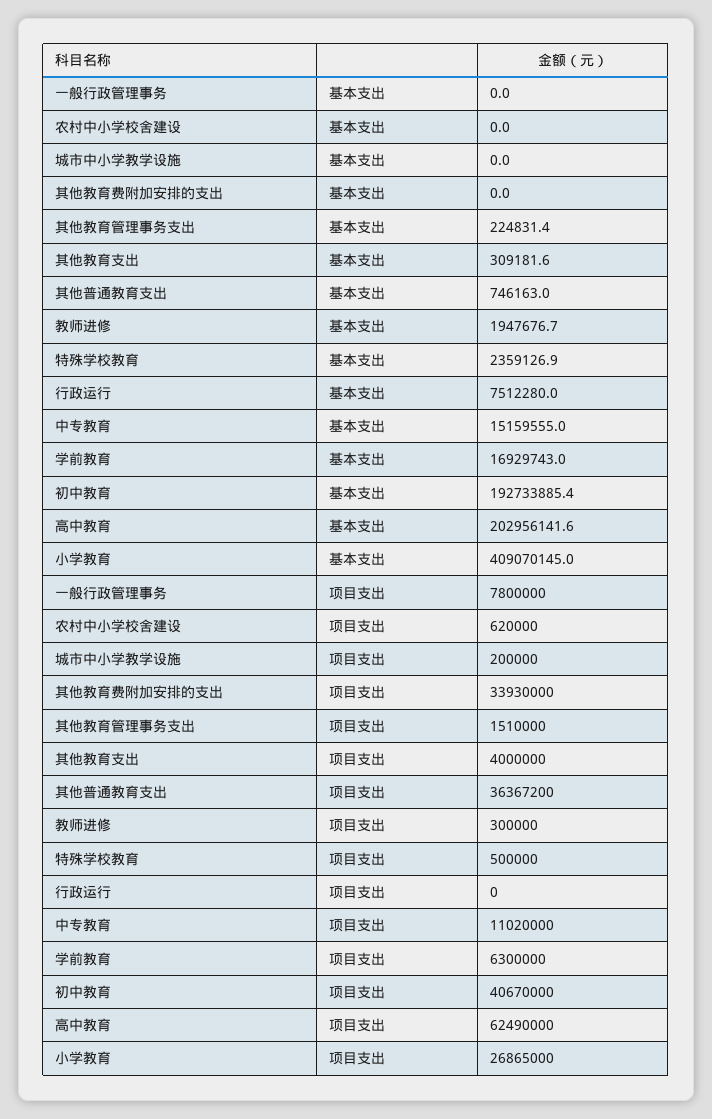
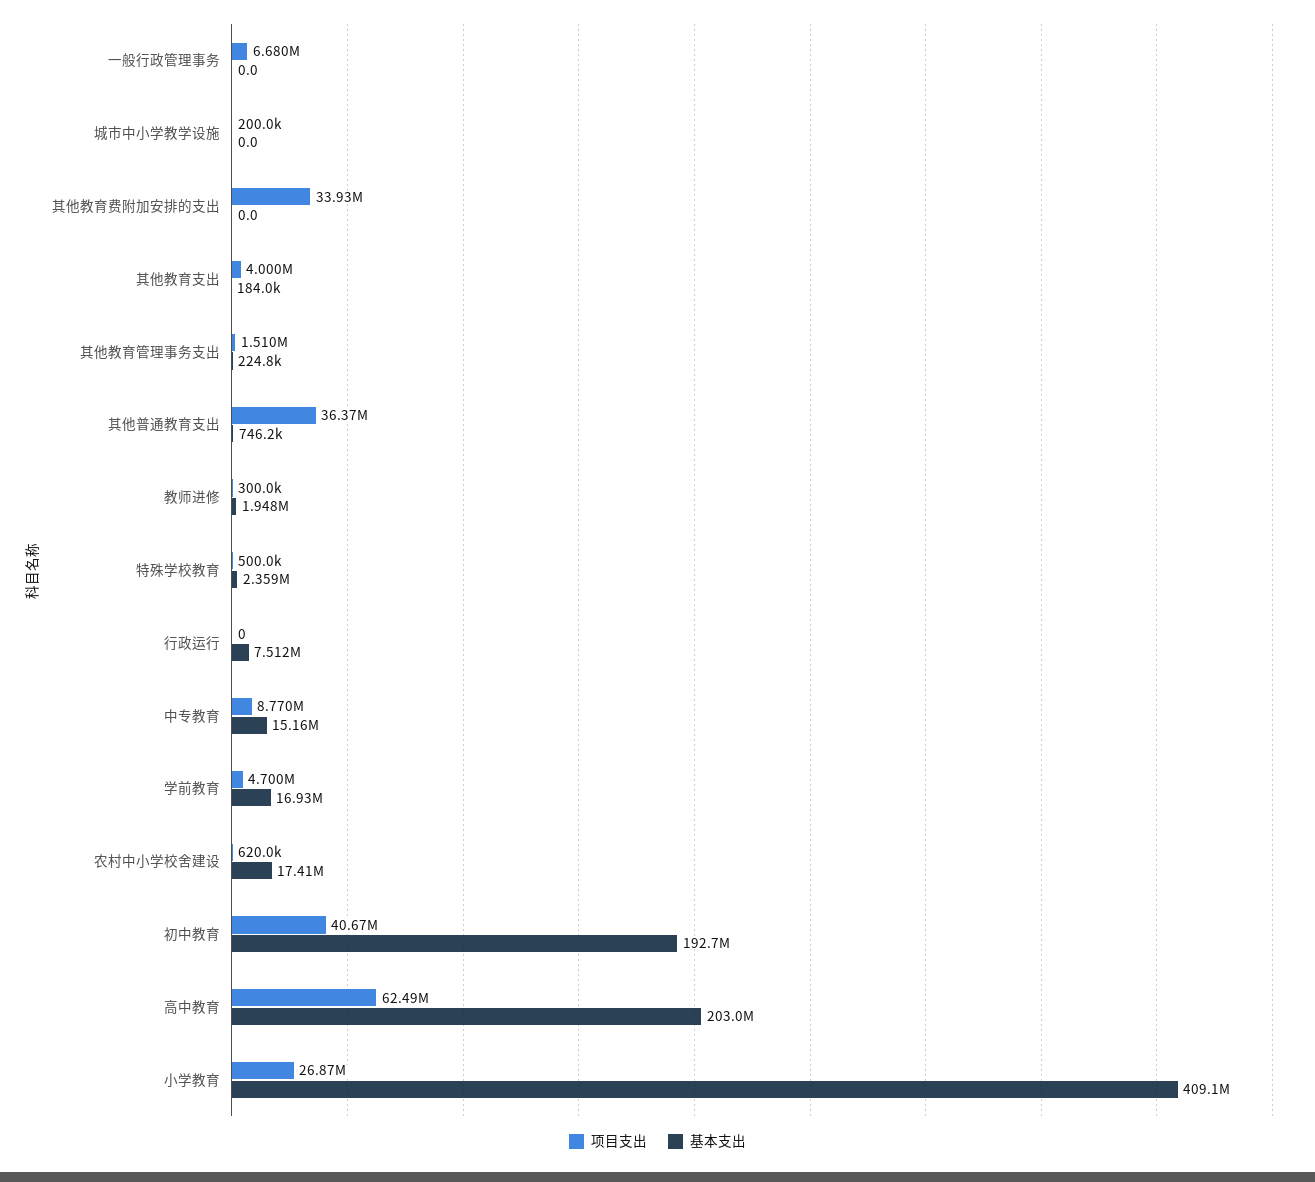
  {
    "基本支出": {
      "一般行政管理事务": 0,
-     "农村中小学校舍建设": 0,
+     "农村中小学校舍建设": 17410000,
      "城市中小学教学设施": 0,
      "其他教育费附加安排的支出": 0,
      "其他教育管理事务支出": 224831.4,
-     "其他教育支出": 309181.6,
+     "其他教育支出": 184000,
      "其他普通教育支出": 746163,
      "教师进修": 1947676.7,
      "特殊学校教育": 2359126.9,
      "行政运行": 7512280,
      "中专教育": 15159555,
      "学前教育": 16929743,
      "初中教育": 192733885.4,
      "高中教育": 202956141.6,
      "小学教育": 409070145
    },
    "项目支出": {
-     "一般行政管理事务": 7800000,
+     "一般行政管理事务": 6680000,
      "农村中小学校舍建设": 620000,
      "城市中小学教学设施": 200000,
      "其他教育费附加安排的支出": 33930000,
      "其他教育管理事务支出": 1510000,
      "其他教育支出": 4000000,
      "其他普通教育支出": 36367200,
      "教师进修": 300000,
      "特殊学校教育": 500000,
      "行政运行": 0,
-     "中专教育": 11020000,
+     "中专教育": 8770000,
-     "学前教育": 6300000,
+     "学前教育": 4700000,
      "初中教育": 40670000,
      "高中教育": 62490000,
      "小学教育": 26865000
    }
  }

